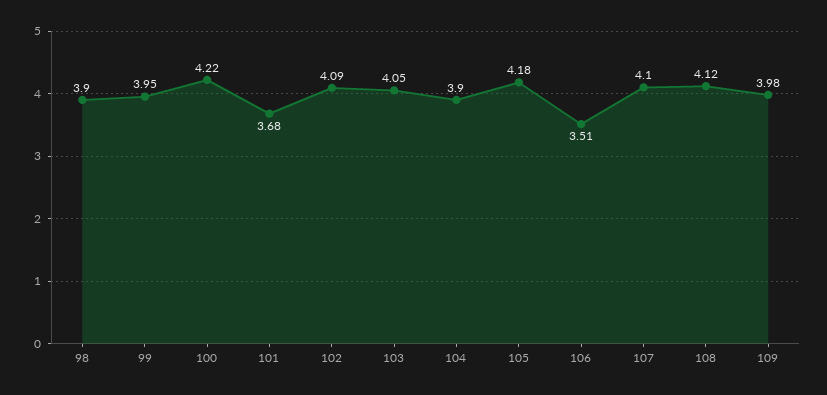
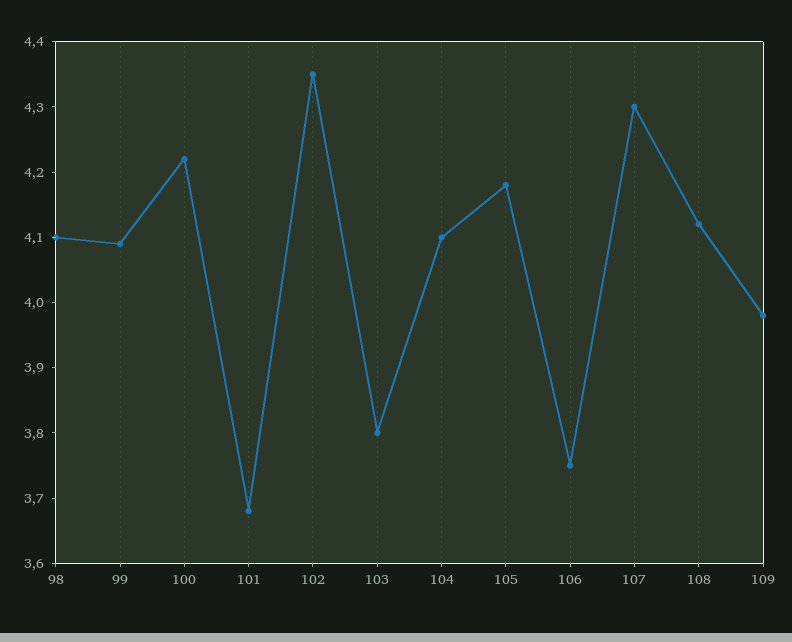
  {
-   "98": 3.9,
+   "98": 4.1,
-   "99": 3.95,
+   "99": 4.1,
    "100": 4.22,
    "101": 3.68,
-   "102": 4.09,
+   "102": 4.35,
-   "103": 4.05,
+   "103": 3.8,
-   "104": 3.9,
+   "104": 4.1,
    "105": 4.18,
-   "106": 3.51,
+   "106": 3.75,
-   "107": 4.1,
+   "107": 4.3,
    "108": 4.12,
    "109": 3.98
  }

